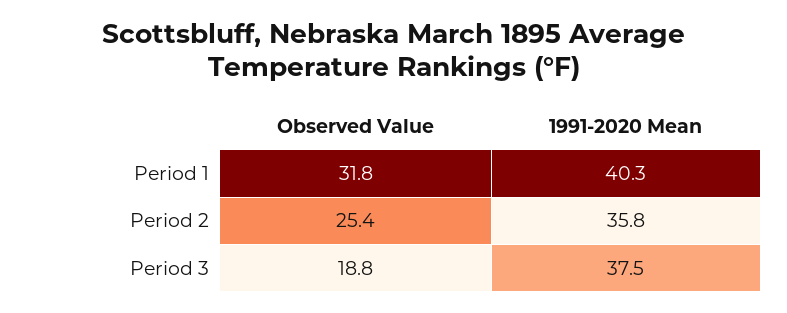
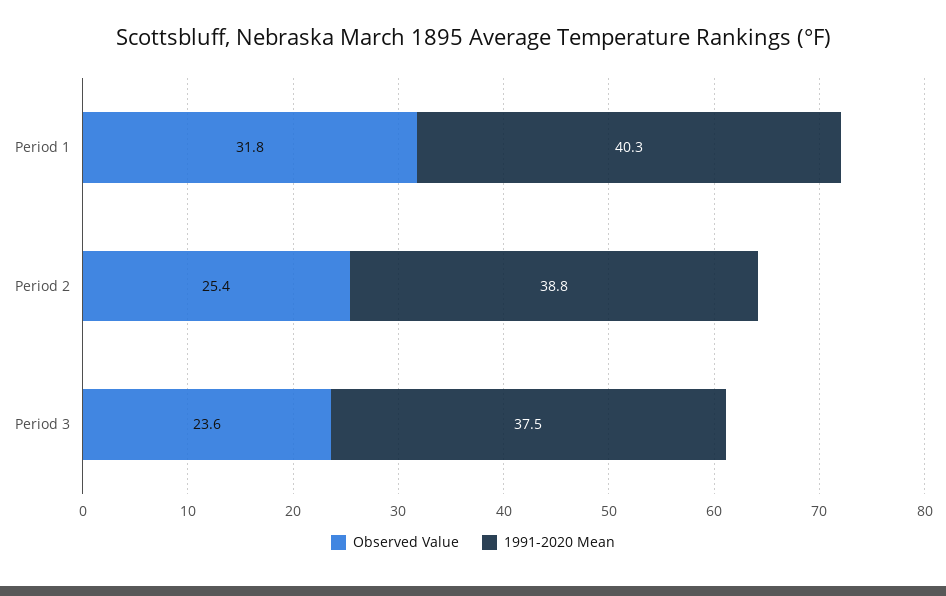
  {
    "Observed Value": {
      "Period 1": 31.8,
      "Period 2": 25.4,
-     "Period 3": 18.8
+     "Period 3": 23.6
    },
    "1991-2020 Mean": {
      "Period 1": 40.3,
-     "Period 2": 35.8,
+     "Period 2": 38.8,
      "Period 3": 37.5
    }
  }

